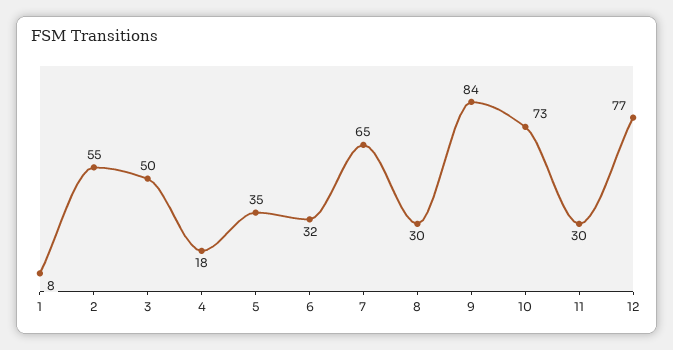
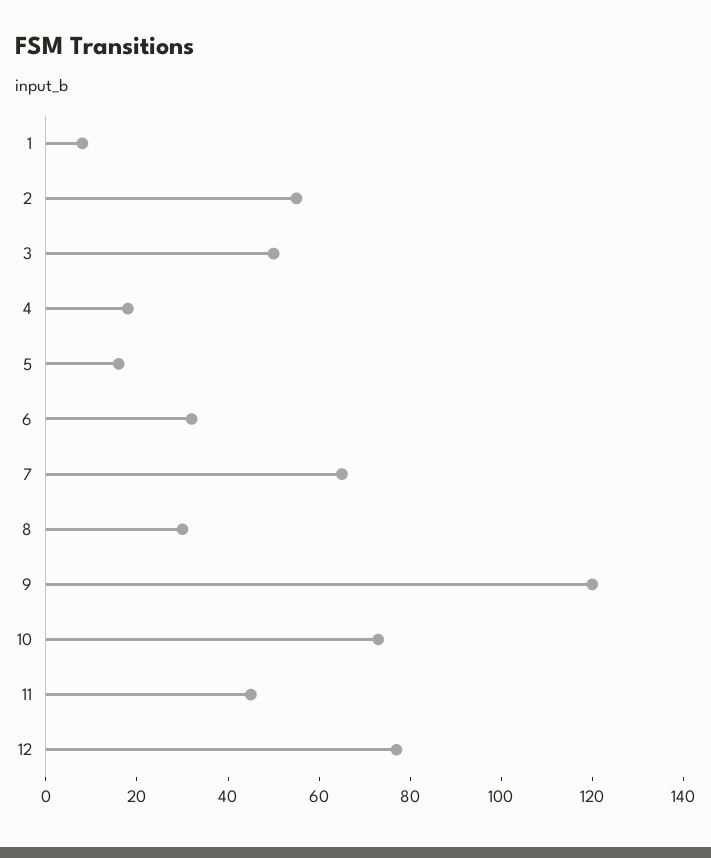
  {
    "1": 8,
    "2": 55,
    "3": 50,
    "4": 18,
-   "5": 35,
+   "5": 15,
    "6": 32,
    "7": 65,
    "8": 30,
-   "9": 84,
+   "9": 120,
    "10": 73,
-   "11": 30,
+   "11": 45,
    "12": 77
  }

